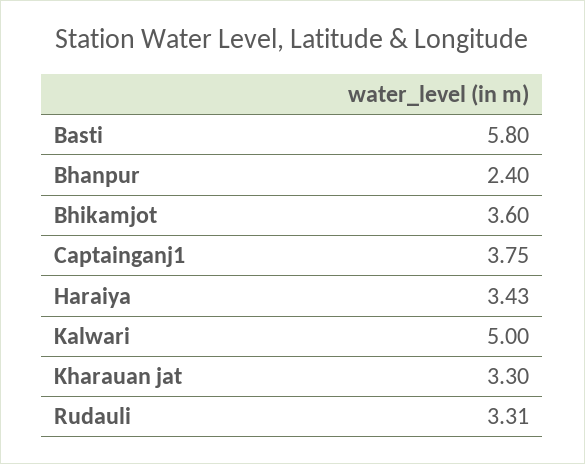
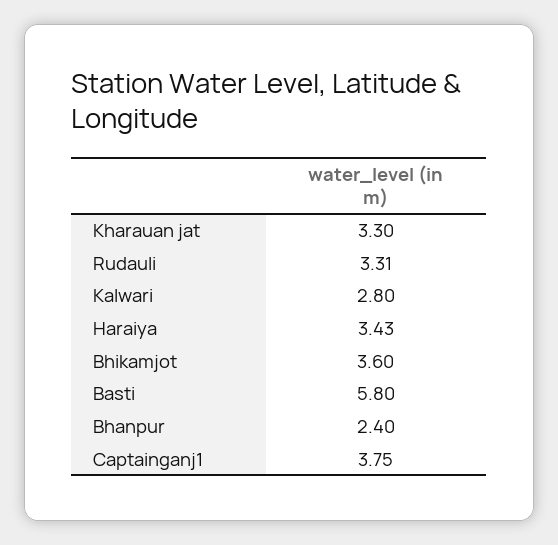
  {
    "Basti": 5.8,
    "Bhanpur": 2.4,
    "Bhikamjot": 3.6,
    "Captainganj1": 3.75,
    "Haraiya": 3.43,
-   "Kalwari": 5,
+   "Kalwari": 2.8,
    "Kharauan jat": 3.3,
    "Rudauli": 3.31
  }

